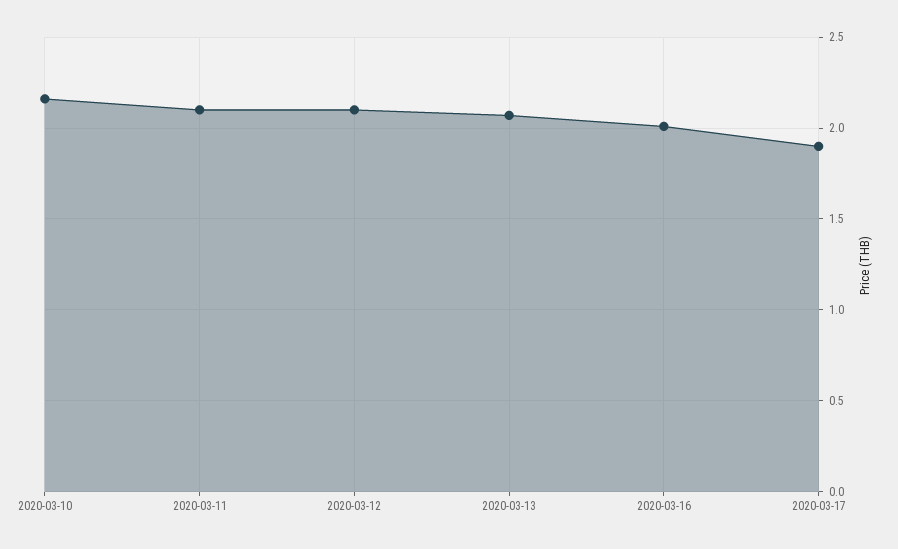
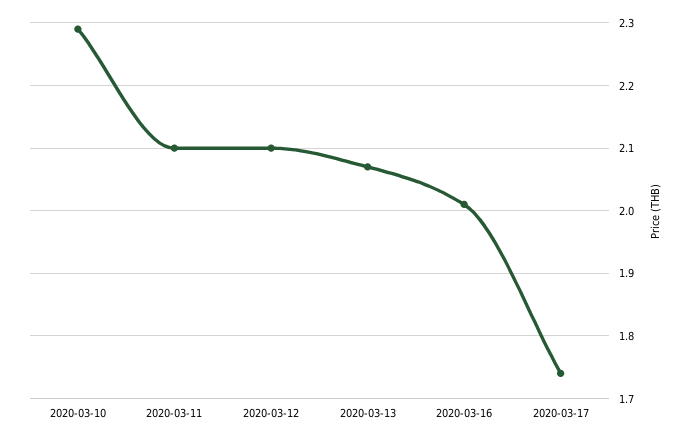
  {
-   "2020-03-10": 2.15,
+   "2020-03-10": 2.29,
    "2020-03-11": 2.1,
    "2020-03-12": 2.1,
    "2020-03-13": 2.07,
    "2020-03-16": 2.01,
-   "2020-03-17": 1.9
+   "2020-03-17": 1.74
  }

